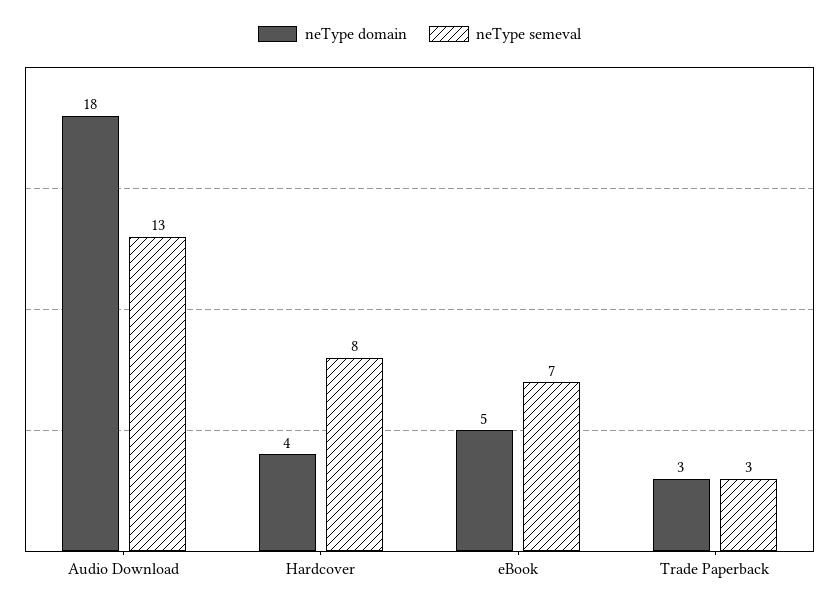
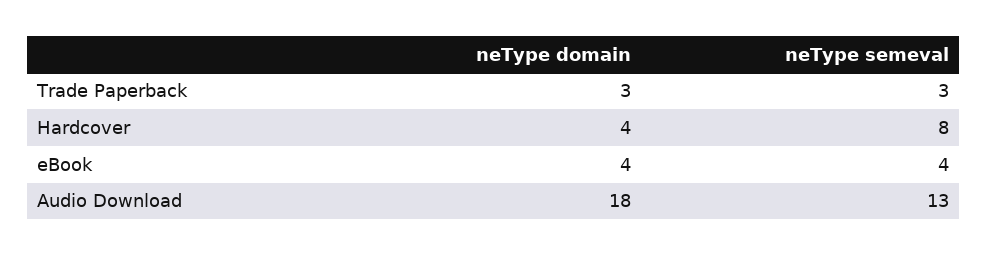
  {
    "neType domain": {
      "Audio Download": 18,
      "Hardcover": 4,
-     "eBook": 5,
+     "eBook": 4,
      "Trade Paperback": 3
    },
    "neType semeval": {
      "Audio Download": 13,
      "Hardcover": 8,
-     "eBook": 7,
+     "eBook": 4,
      "Trade Paperback": 3
    }
  }

